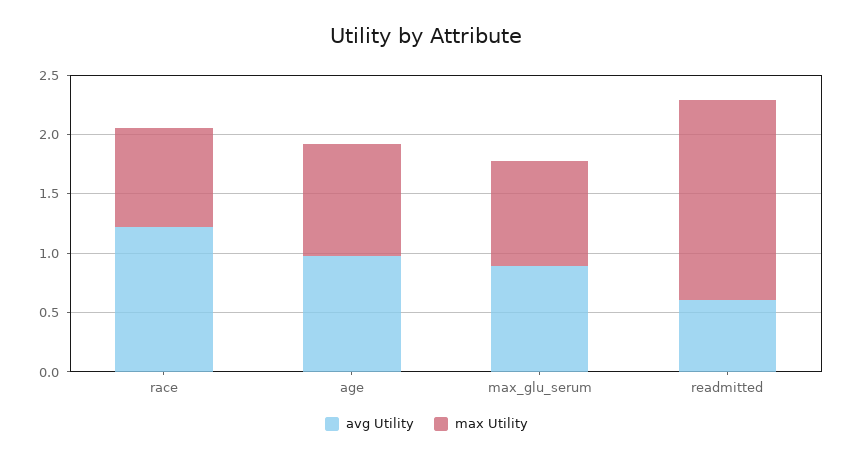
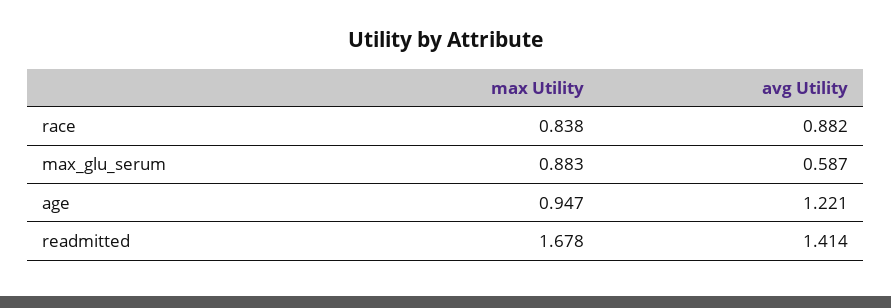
  {
    "avg Utility": {
-     "race": 1.2,
+     "race": 0.882,
-     "age": 1,
+     "age": 1.221,
-     "max_glu_serum": 0.9,
+     "max_glu_serum": 0.587,
-     "readmitted": 0.6
+     "readmitted": 1.414
    },
    "max Utility": {
      "race": 0.838,
      "age": 0.947,
      "max_glu_serum": 0.883,
      "readmitted": 1.678
    }
  }

